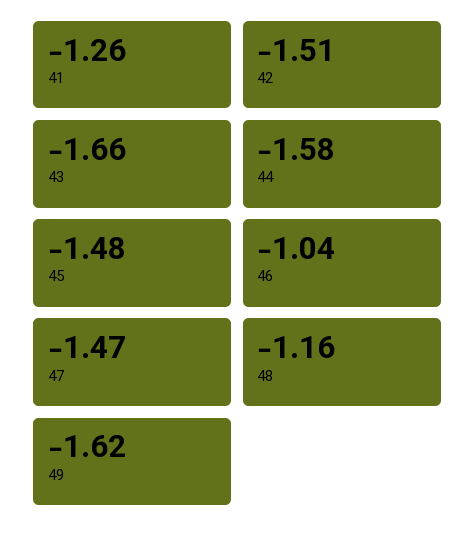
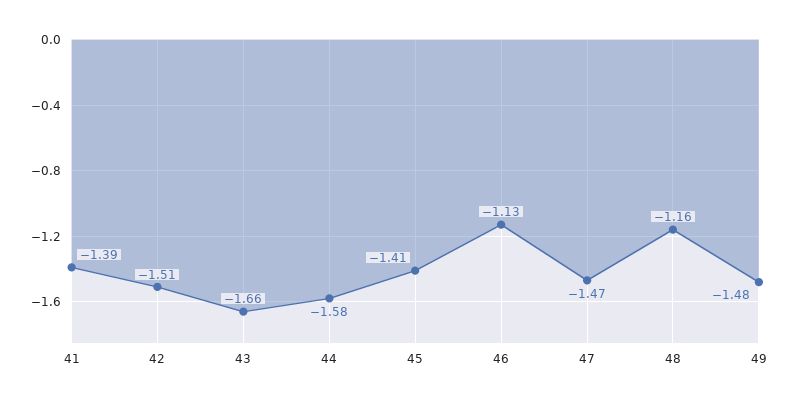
  {
-   "41": -1.26,
+   "41": -1.39,
    "42": -1.51,
    "43": -1.66,
    "44": -1.58,
-   "45": -1.48,
+   "45": -1.41,
-   "46": -1.04,
+   "46": -1.13,
    "47": -1.47,
    "48": -1.16,
-   "49": -1.62
+   "49": -1.48
  }

